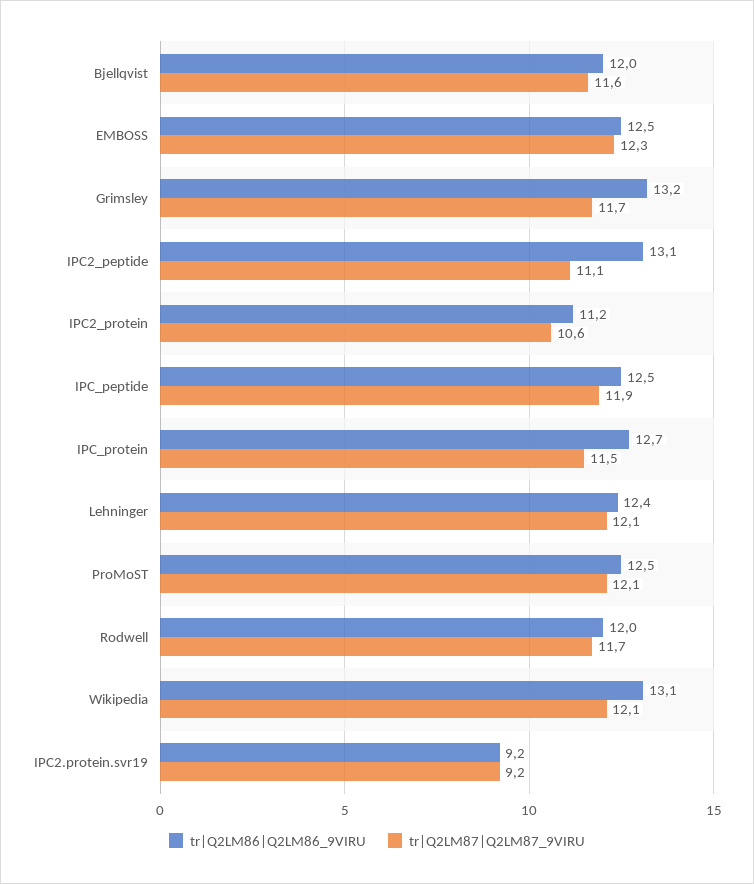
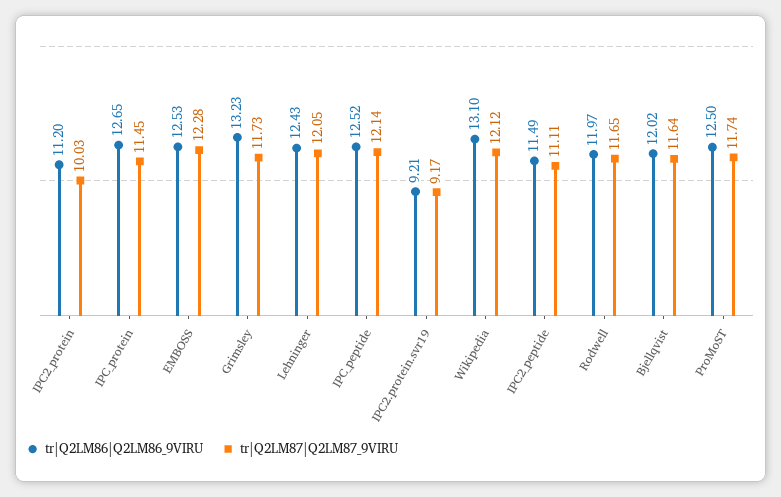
  {
    "tr|Q2LM86|Q2LM86_9VIRU": {
      "Bjellqvist": 12.02,
      "EMBOSS": 12.53,
      "Grimsley": 13.23,
-     "IPC2_peptide": 13.1,
+     "IPC2_peptide": 11.49,
      "IPC2_protein": 11.2,
      "IPC_peptide": 12.52,
      "IPC_protein": 12.65,
      "Lehninger": 12.43,
      "ProMoST": 12.5,
      "Rodwell": 11.97,
      "Wikipedia": 13.1,
      "IPC2.protein.svr19": 9.21
    },
    "tr|Q2LM87|Q2LM87_9VIRU": {
      "Bjellqvist": 11.64,
      "EMBOSS": 12.28,
      "Grimsley": 11.73,
      "IPC2_peptide": 11.11,
-     "IPC2_protein": 10.6,
+     "IPC2_protein": 10.03,
-     "IPC_peptide": 11.9,
+     "IPC_peptide": 12.14,
      "IPC_protein": 11.45,
      "Lehninger": 12.05,
-     "ProMoST": 12.1,
+     "ProMoST": 11.74,
      "Rodwell": 11.65,
      "Wikipedia": 12.12,
      "IPC2.protein.svr19": 9.17
    }
  }

